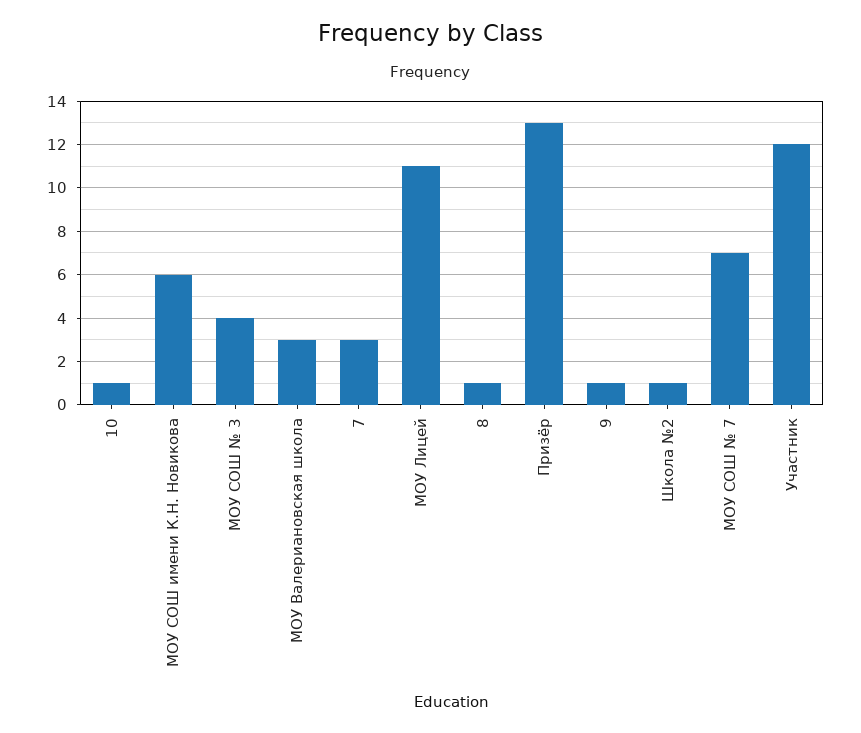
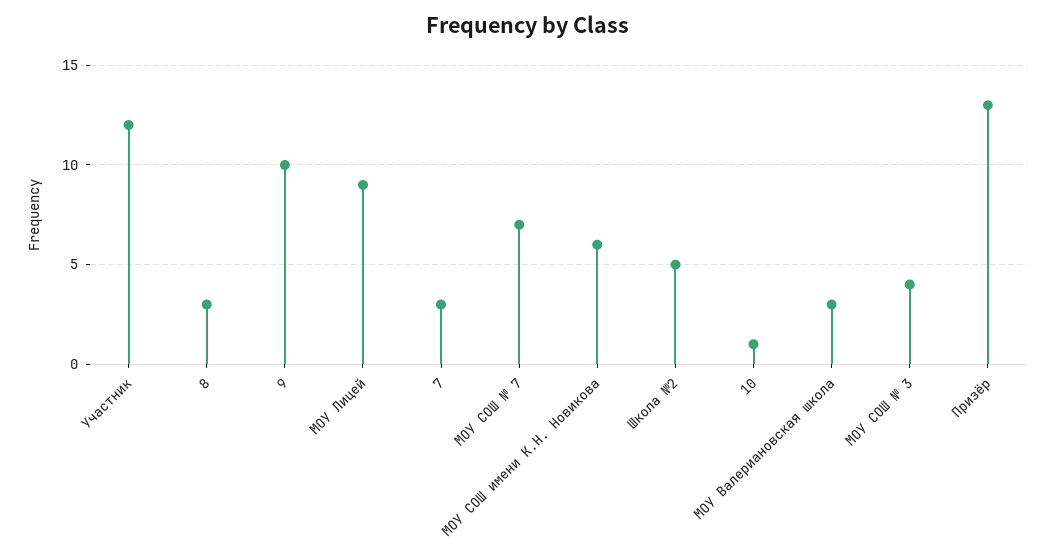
  {
    "10": 1,
    "МОУ СОШ имени К.Н. Новикова": 6,
    "МОУ СОШ № 3": 4,
    "МОУ Валериановская школа": 3,
    "7": 3,
-   "МОУ Лицей": 11,
+   "МОУ Лицей": 9,
-   "8": 1,
+   "8": 3,
    "Призёр": 13,
-   "9": 1,
+   "9": 10,
-   "Школа №2": 1,
+   "Школа №2": 5,
    "МОУ СОШ № 7": 7,
    "Участник": 12
  }

